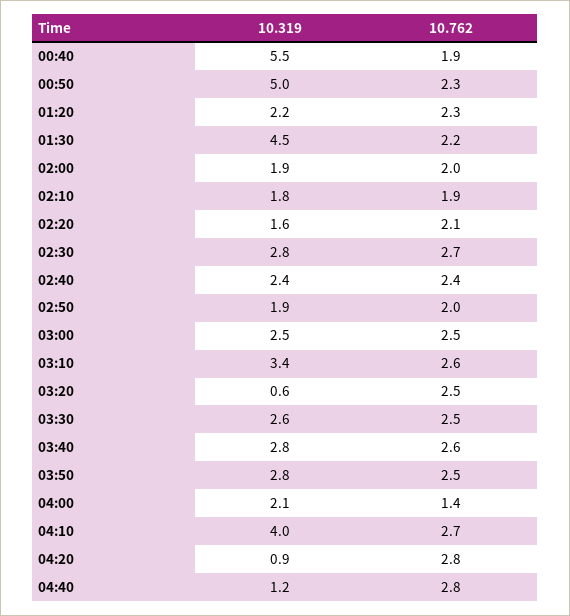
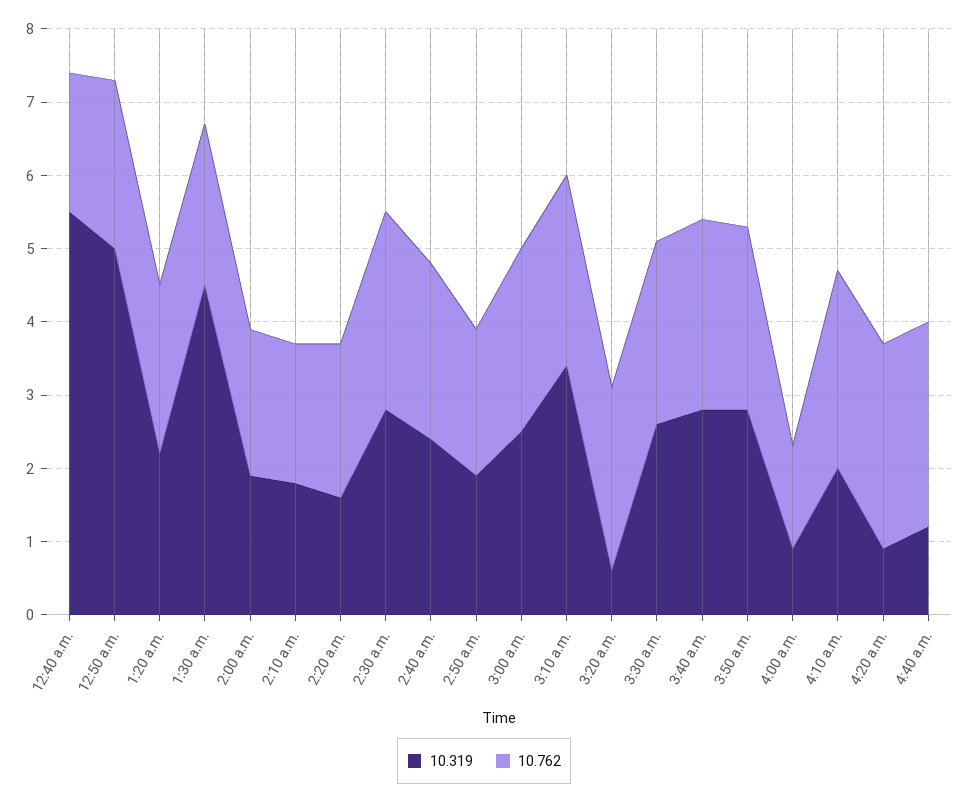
  {
    "10.319": {
      "00:40": 5.5,
      "00:50": 5,
      "01:20": 2.2,
      "01:30": 4.5,
      "02:00": 1.9,
      "02:10": 1.8,
      "02:20": 1.6,
      "02:30": 2.8,
      "02:40": 2.4,
      "02:50": 1.9,
      "03:00": 2.5,
      "03:10": 3.4,
      "03:20": 0.6,
      "03:30": 2.6,
      "03:40": 2.8,
      "03:50": 2.8,
-     "04:00": 2.1,
+     "04:00": 1,
-     "04:10": 4,
+     "04:10": 2,
      "04:20": 0.9,
      "04:40": 1.2
    },
    "10.762": {
      "00:40": 1.9,
      "00:50": 2.3,
      "01:20": 2.3,
      "01:30": 2.2,
      "02:00": 2,
      "02:10": 1.9,
      "02:20": 2.1,
      "02:30": 2.7,
      "02:40": 2.4,
      "02:50": 2,
      "03:00": 2.5,
      "03:10": 2.6,
      "03:20": 2.5,
      "03:30": 2.5,
      "03:40": 2.6,
      "03:50": 2.5,
      "04:00": 1.4,
      "04:10": 2.7,
      "04:20": 2.8,
      "04:40": 2.8
    }
  }

